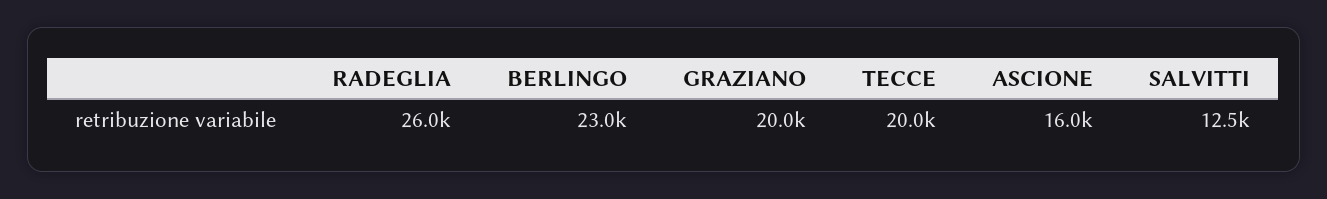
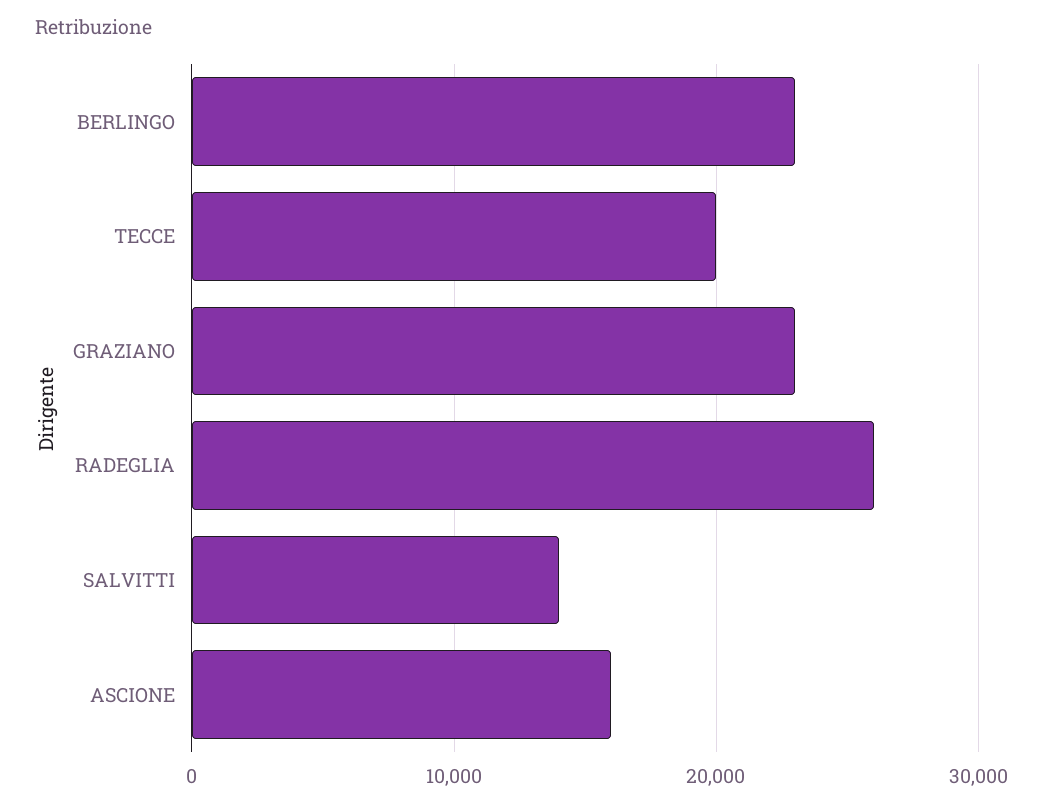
  {
    "RADEGLIA": 26000,
    "BERLINGO": 23000,
-   "GRAZIANO": 20000,
+   "GRAZIANO": 23000,
    "TECCE": 20000,
    "ASCIONE": 16000,
-   "SALVITTI": 12500
+   "SALVITTI": 14000
  }

